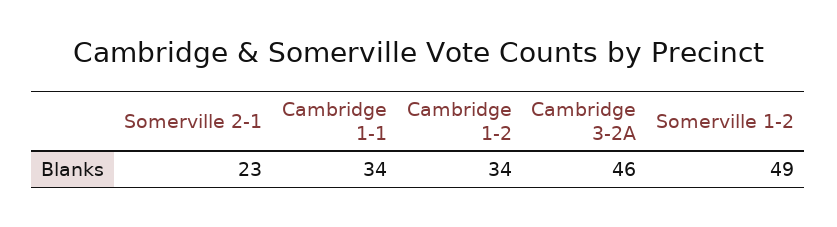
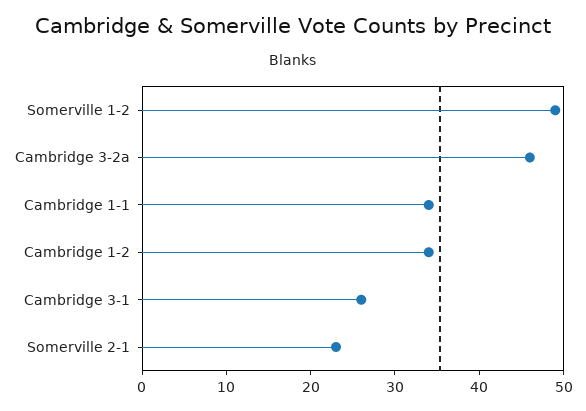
  {
    "Somerville 2-1": 23,
    "Cambridge 1-1": 34,
    "Cambridge 1-2": 34,
    "Cambridge 3-2A": 46,
-   "Somerville 1-2": 49
+   "Somerville 1-2": 49,
+   "Cambridge 3-1": 26
  }

